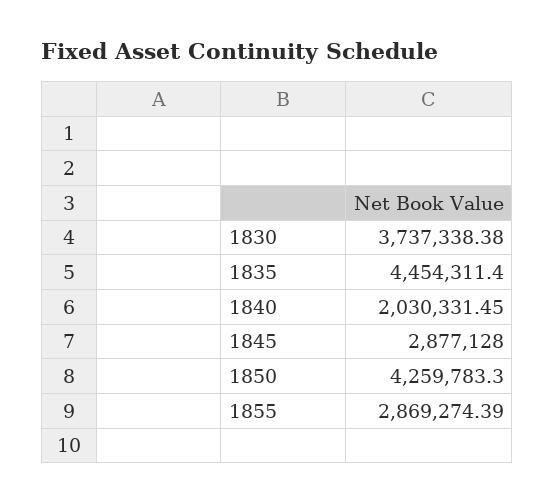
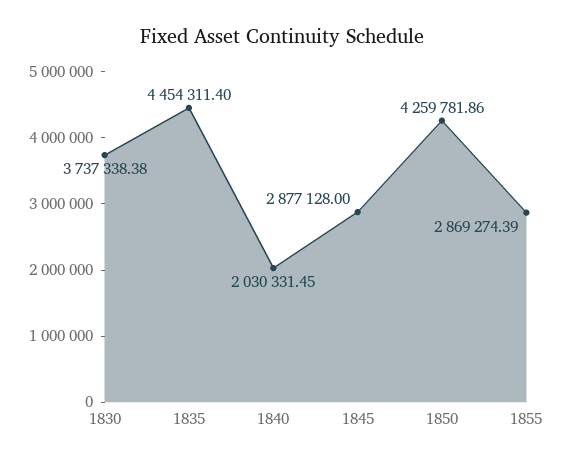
  {
    "1830": 3737338.38,
    "1835": 4454311.4,
    "1840": 2030331.45,
    "1845": 2877128,
-   "1850": 4259783.3,
+   "1850": 4259781.86,
    "1855": 2869274.39
  }

